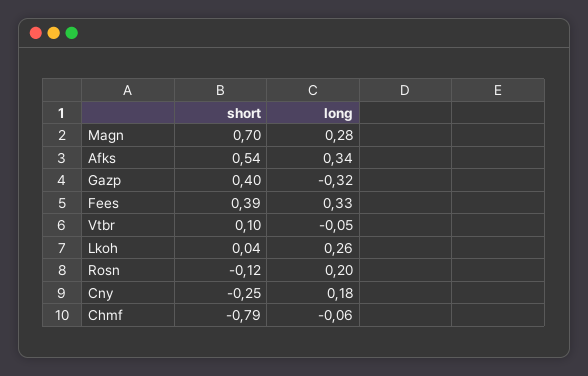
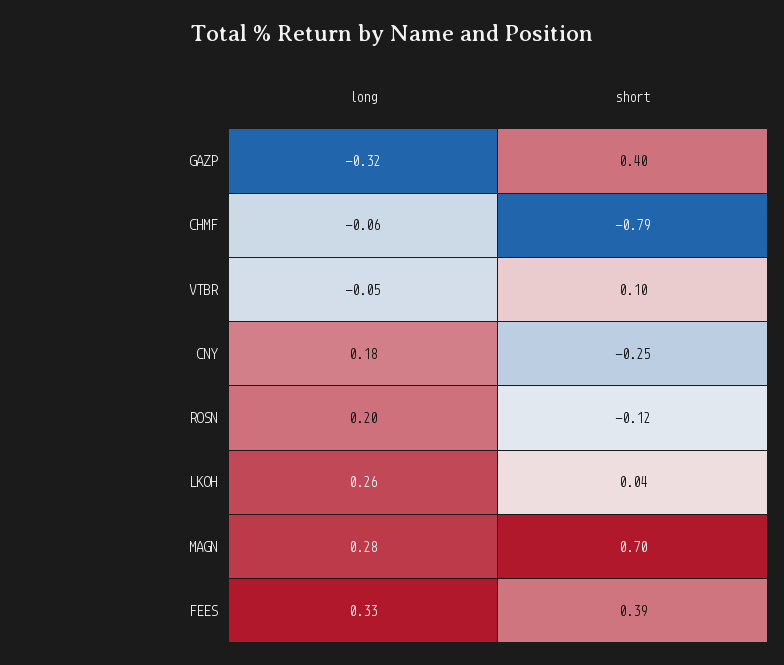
  {
    "short": {
      "Magn": 0.7,
-     "Afks": 0.54,
      "Gazp": 0.4,
      "Fees": 0.39,
      "Vtbr": 0.1,
      "Lkoh": 0.04,
      "Rosn": -0.12,
      "Cny": -0.25,
      "Chmf": -0.79
    },
    "long": {
      "Magn": 0.28,
-     "Afks": 0.34,
      "Gazp": -0.32,
      "Fees": 0.33,
      "Vtbr": -0.05,
      "Lkoh": 0.26,
      "Rosn": 0.2,
      "Cny": 0.18,
      "Chmf": -0.06
    }
  }

